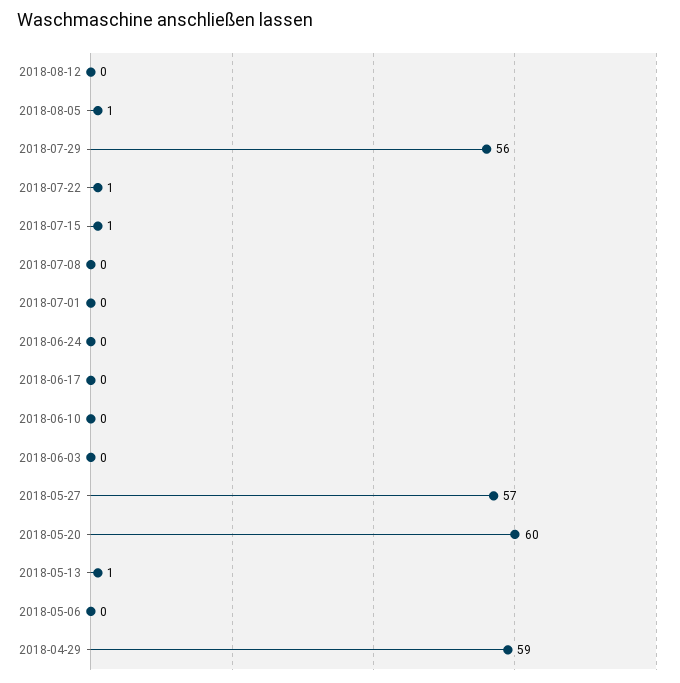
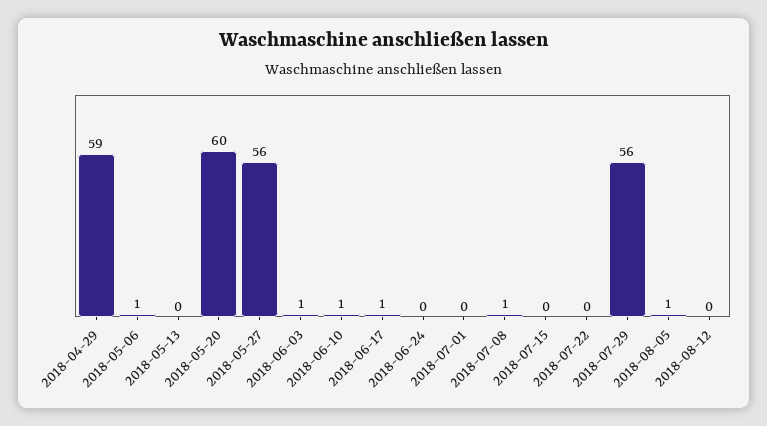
  {
    "2018-08-12": 0,
    "2018-08-05": 1,
    "2018-07-29": 56,
-   "2018-07-22": 1,
+   "2018-07-22": 0,
-   "2018-07-15": 1,
+   "2018-07-15": 0,
-   "2018-07-08": 0,
+   "2018-07-08": 1,
    "2018-07-01": 0,
    "2018-06-24": 0,
-   "2018-06-17": 0,
+   "2018-06-17": 1,
-   "2018-06-10": 0,
+   "2018-06-10": 1,
-   "2018-06-03": 0,
+   "2018-06-03": 1,
-   "2018-05-27": 57,
+   "2018-05-27": 56,
    "2018-05-20": 60,
-   "2018-05-13": 1,
+   "2018-05-13": 0,
-   "2018-05-06": 0,
+   "2018-05-06": 1,
    "2018-04-29": 59
  }

